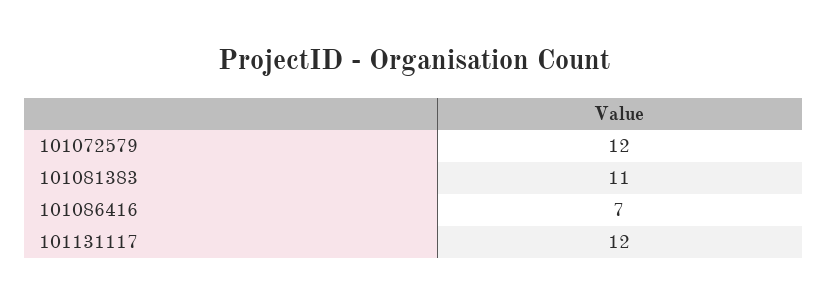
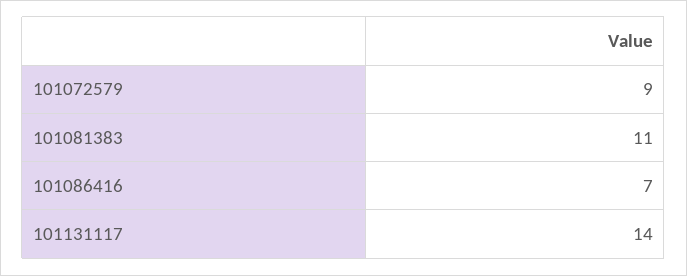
  {
-   "101072579": 12,
+   "101072579": 9,
    "101081383": 11,
    "101086416": 7,
-   "101131117": 12
+   "101131117": 14
  }

